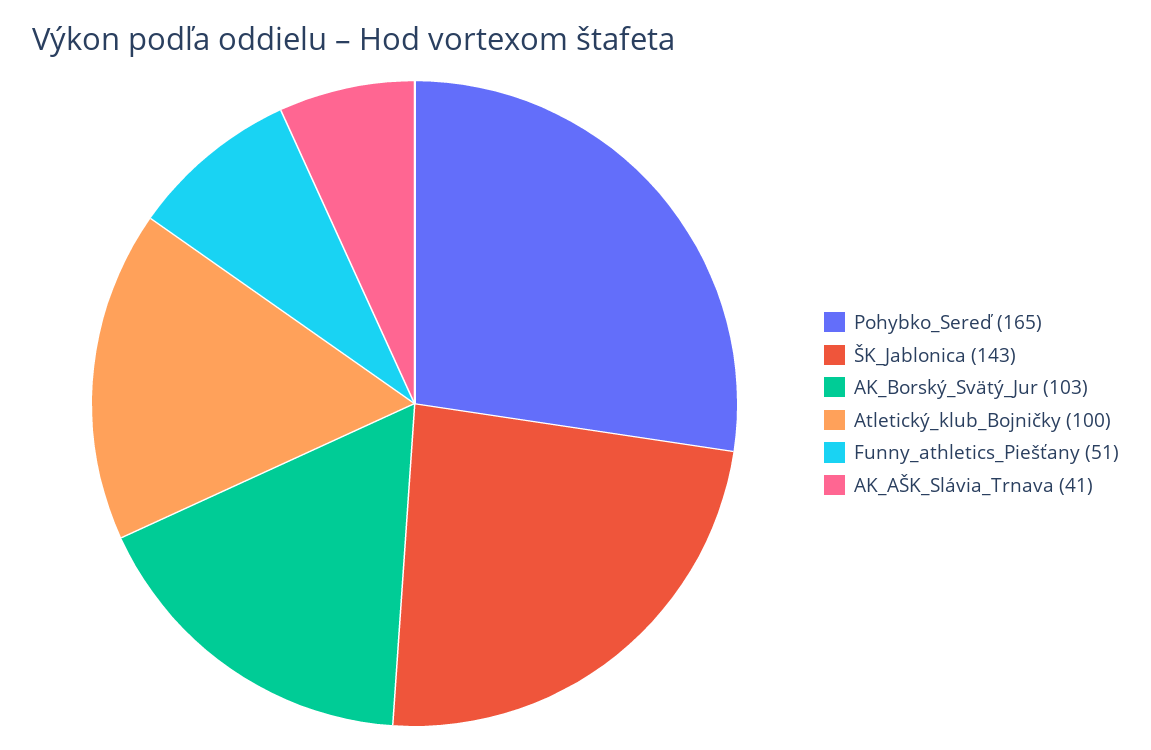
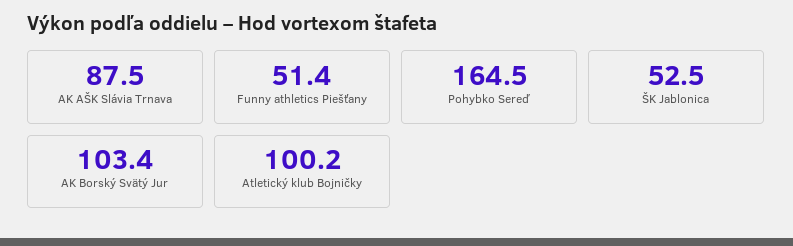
  {
    "Pohybko_Sereď": 164.5,
-   "ŠK_Jablonica": 143,
+   "ŠK_Jablonica": 52.5,
    "AK_Borský_Svätý_Jur": 103.4,
    "Atletický_klub_Bojničky": 100.2,
    "Funny_athletics_Piešťany": 51.4,
-   "AK_AŠK_Slávia_Trnava": 41
+   "AK_AŠK_Slávia_Trnava": 87.5
  }

